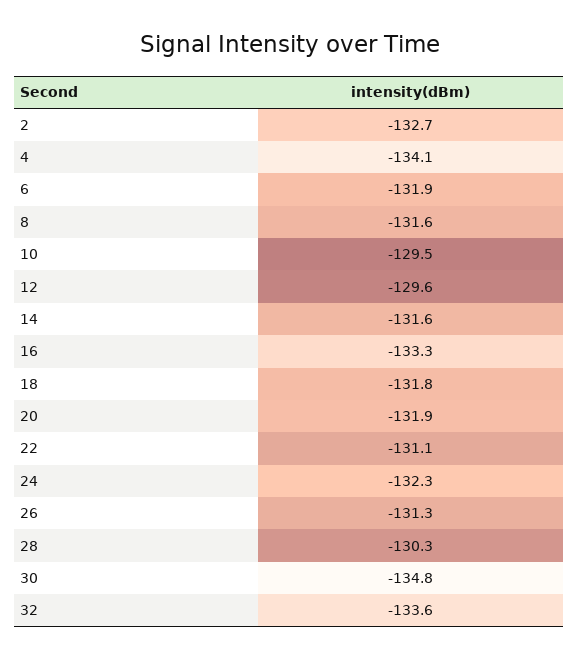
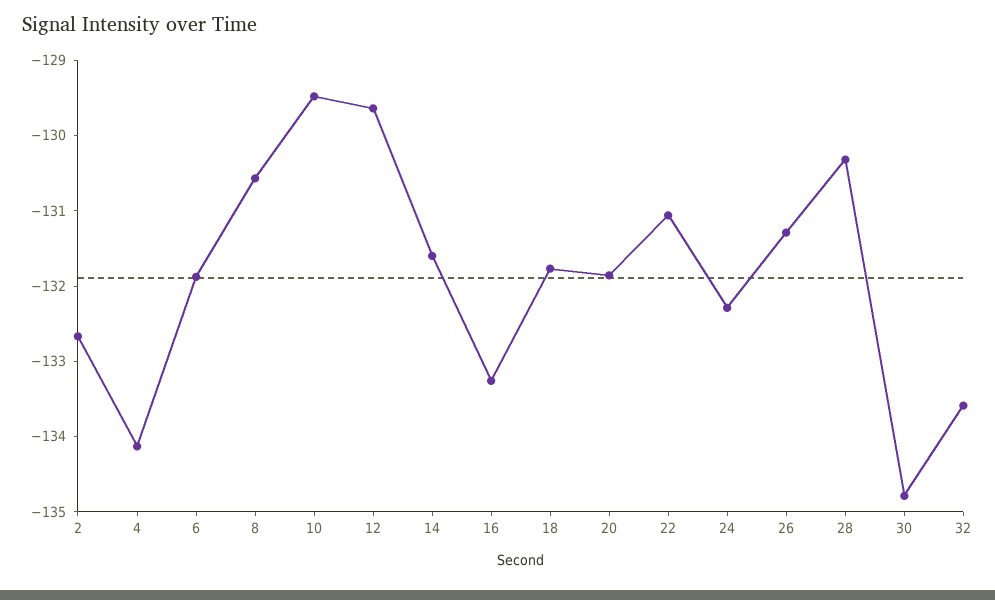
  {
    "2": -132.7,
    "4": -134.1,
    "6": -131.9,
-   "8": -131.6,
+   "8": -130.6,
    "10": -129.5,
    "12": -129.6,
    "14": -131.6,
    "16": -133.3,
    "18": -131.8,
    "20": -131.9,
    "22": -131.1,
    "24": -132.3,
    "26": -131.3,
    "28": -130.3,
    "30": -134.8,
    "32": -133.6
  }

